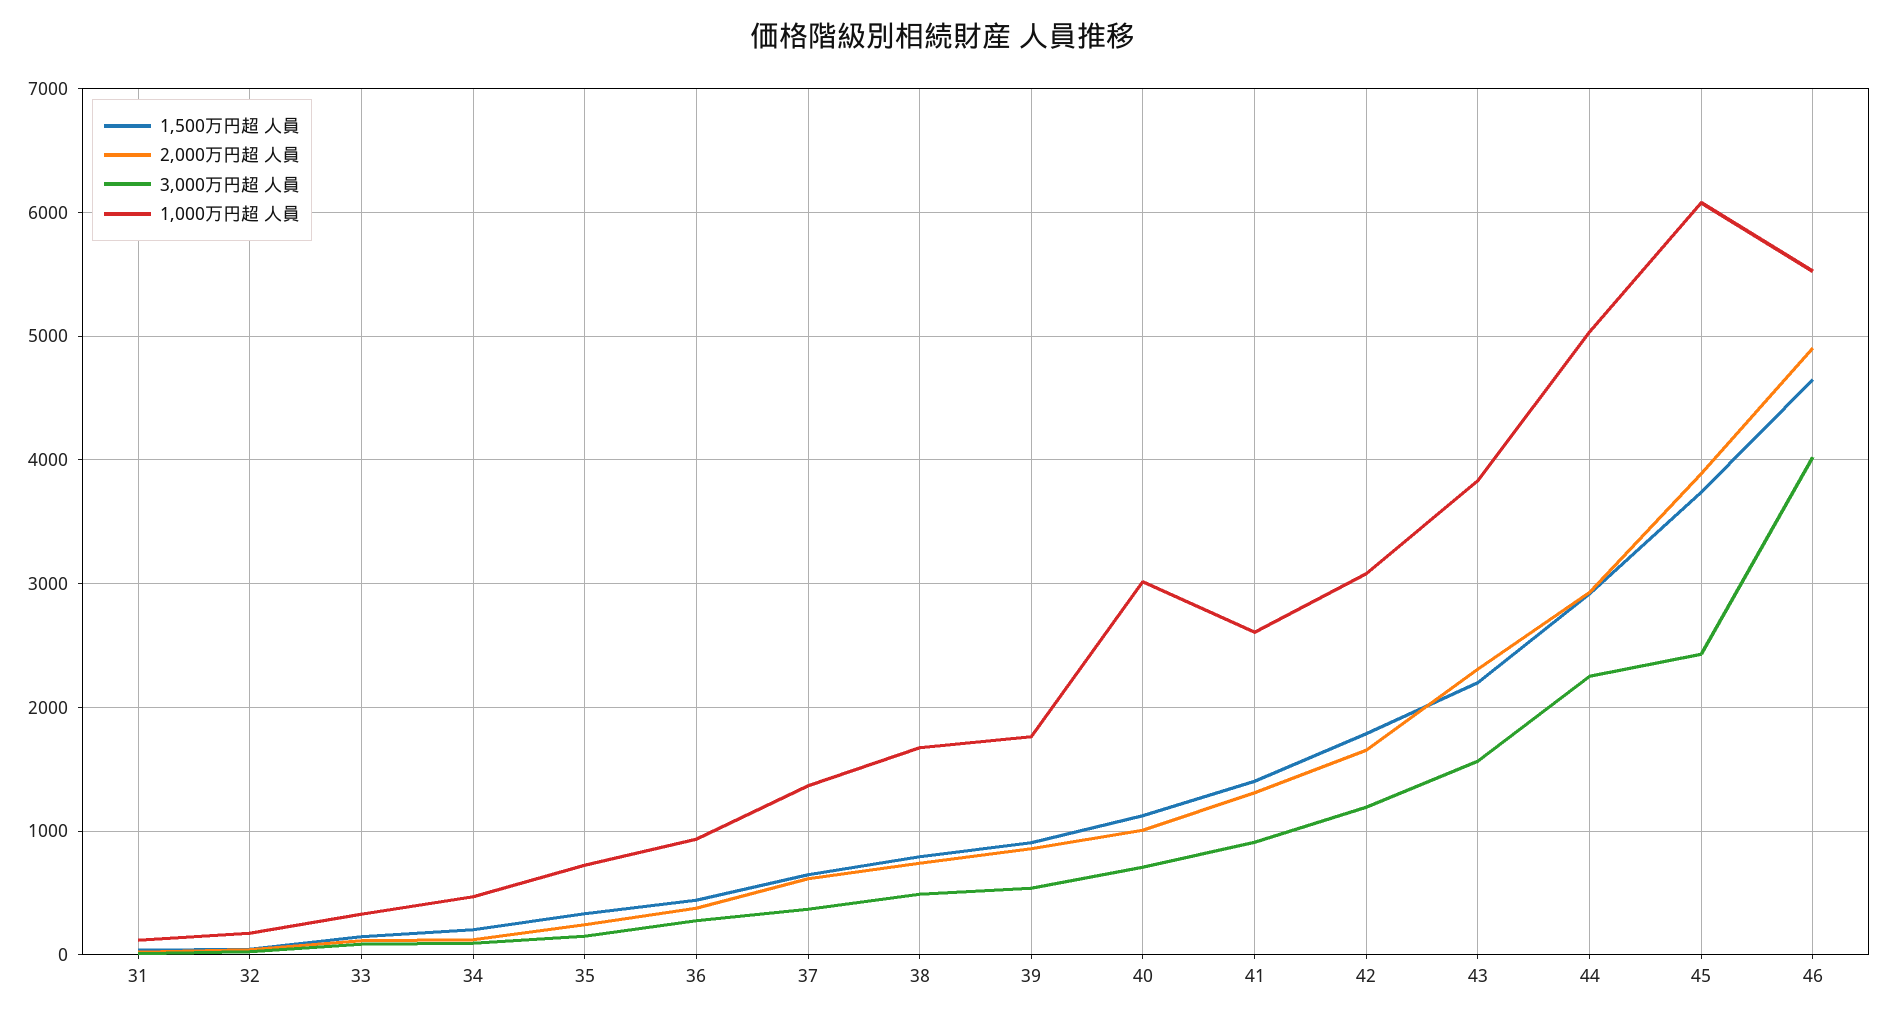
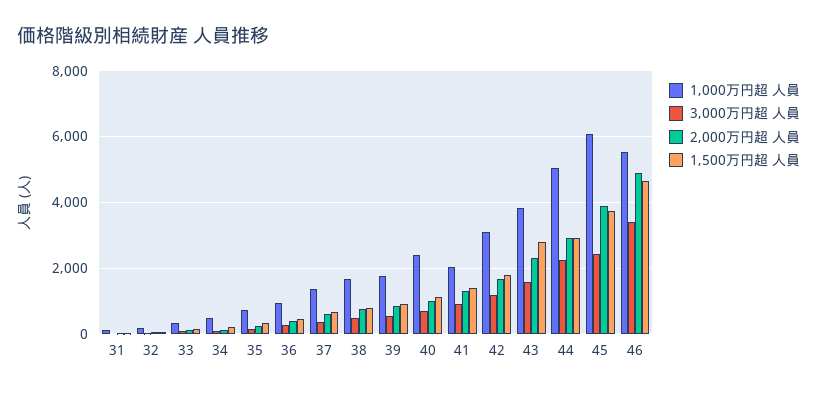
  {
    "1,500万円超 人員": {
      "31": 0,
      "32": 0,
      "33": 100,
      "34": 200,
      "35": 300,
      "36": 400,
      "37": 600,
      "38": 800,
      "39": 900,
      "40": 1100,
      "41": 1400,
      "42": 1800,
-     "43": 2200,
+     "43": 2800,
      "44": 2900,
      "45": 3700,
      "46": 4600
    },
    "2,000万円超 人員": {
      "31": 0,
      "32": 0,
      "33": 100,
      "34": 100,
      "35": 200,
      "36": 400,
      "37": 600,
      "38": 700,
      "39": 900,
      "40": 1000,
      "41": 1300,
      "42": 1700,
      "43": 2300,
      "44": 2900,
      "45": 3900,
      "46": 4900
    },
    "3,000万円超 人員": {
      "31": 0,
      "32": 0,
      "33": 100,
      "34": 100,
      "35": 200,
      "36": 300,
      "37": 400,
      "38": 500,
      "39": 500,
      "40": 700,
      "41": 900,
      "42": 1200,
      "43": 1600,
      "44": 2300,
      "45": 2400,
-     "46": 4000
+     "46": 3400
    },
    "1,000万円超 人員": {
      "31": 100,
      "32": 200,
      "33": 300,
      "34": 500,
      "35": 700,
      "36": 900,
      "37": 1400,
      "38": 1700,
      "39": 1800,
-     "40": 3000,
+     "40": 2400,
-     "41": 2600,
+     "41": 2000,
      "42": 3100,
      "43": 3800,
      "44": 5000,
      "45": 6100,
      "46": 5500
    }
  }

